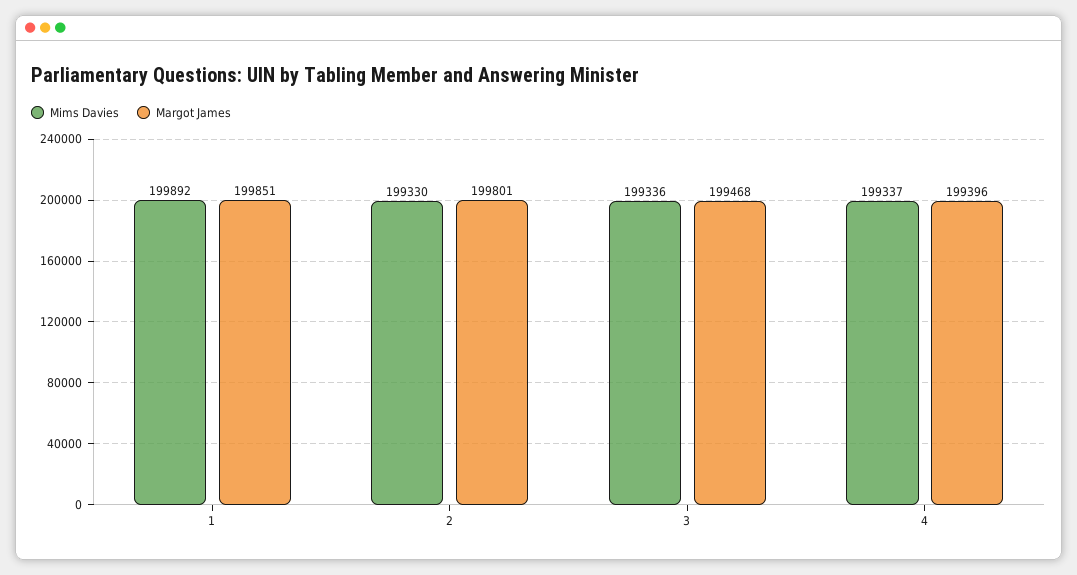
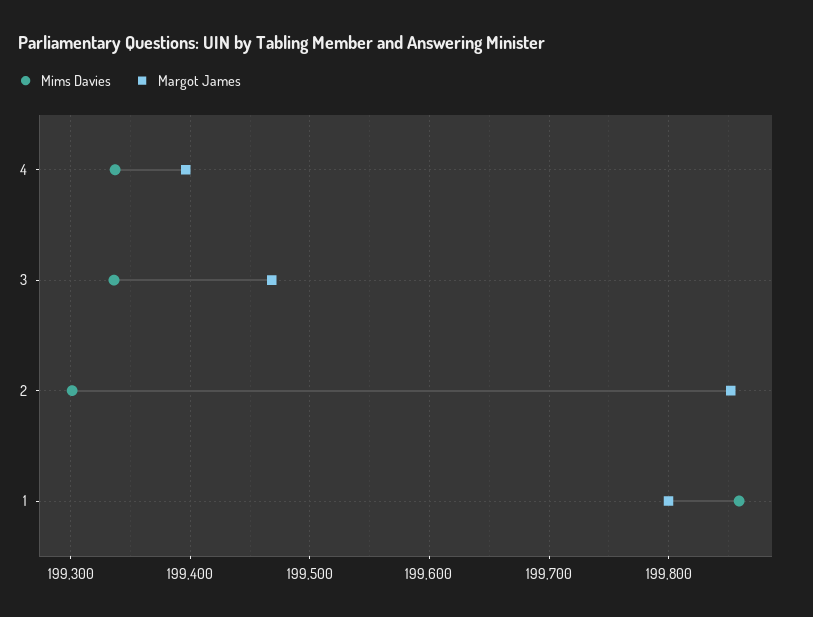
  {
    "Mims Davies": {
-     "1": 199892,
+     "1": 199860,
-     "2": 199330,
+     "2": 199300,
      "3": 199336,
      "4": 199337
    },
    "Margot James": {
-     "1": 199851,
+     "1": 199800,
-     "2": 199801,
+     "2": 199850,
      "3": 199468,
      "4": 199396
    }
  }

